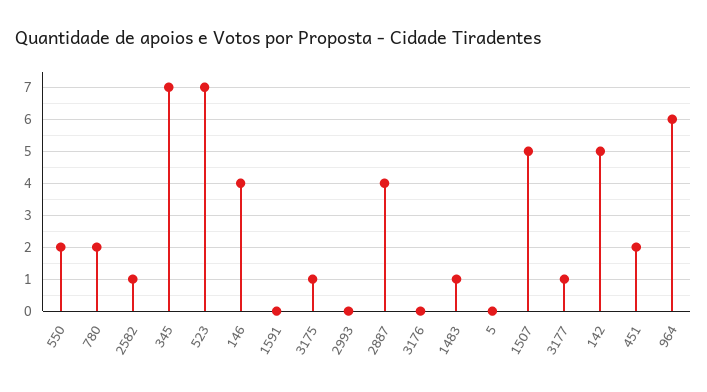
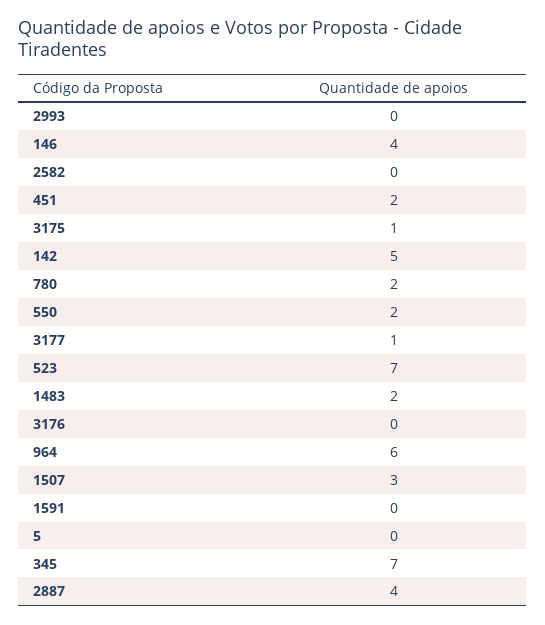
  {
    "550": 2,
    "780": 2,
-   "2582": 1,
+   "2582": 0,
    "345": 7,
    "523": 7,
    "146": 4,
    "1591": 0,
    "3175": 1,
    "2993": 0,
    "2887": 4,
    "3176": 0,
-   "1483": 1,
+   "1483": 2,
    "5": 0,
-   "1507": 5,
+   "1507": 3,
    "3177": 1,
    "142": 5,
    "451": 2,
    "964": 6
  }

